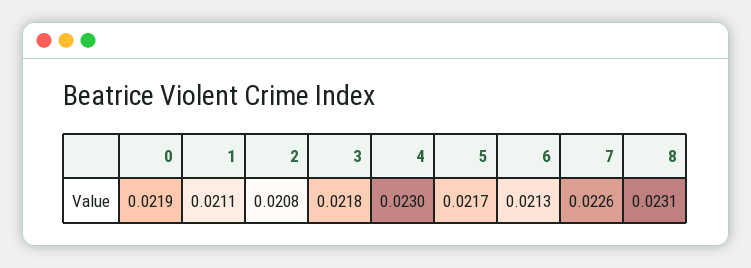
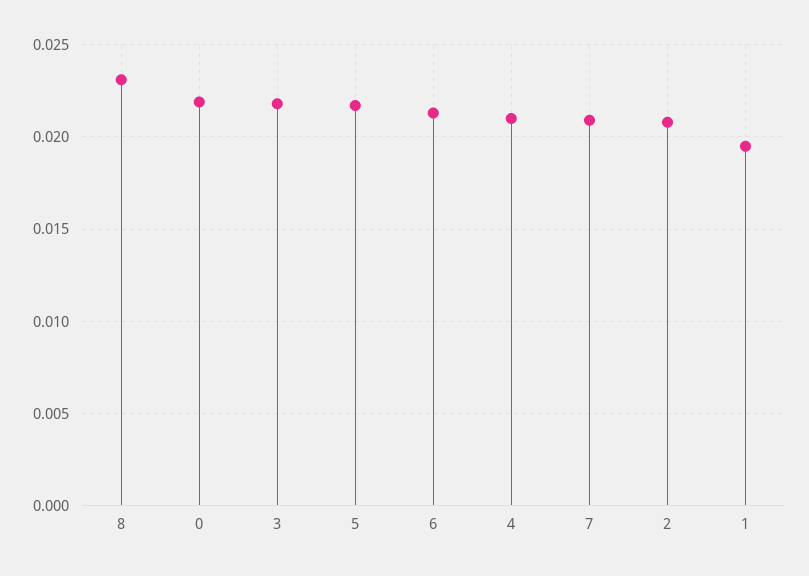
  {
    "0": 0.0219,
-   "1": 0.0211,
+   "1": 0.0195,
    "2": 0.0208,
    "3": 0.0218,
-   "4": 0.023,
+   "4": 0.021,
    "5": 0.0217,
    "6": 0.0213,
-   "7": 0.0226,
+   "7": 0.021,
    "8": 0.0231
  }

